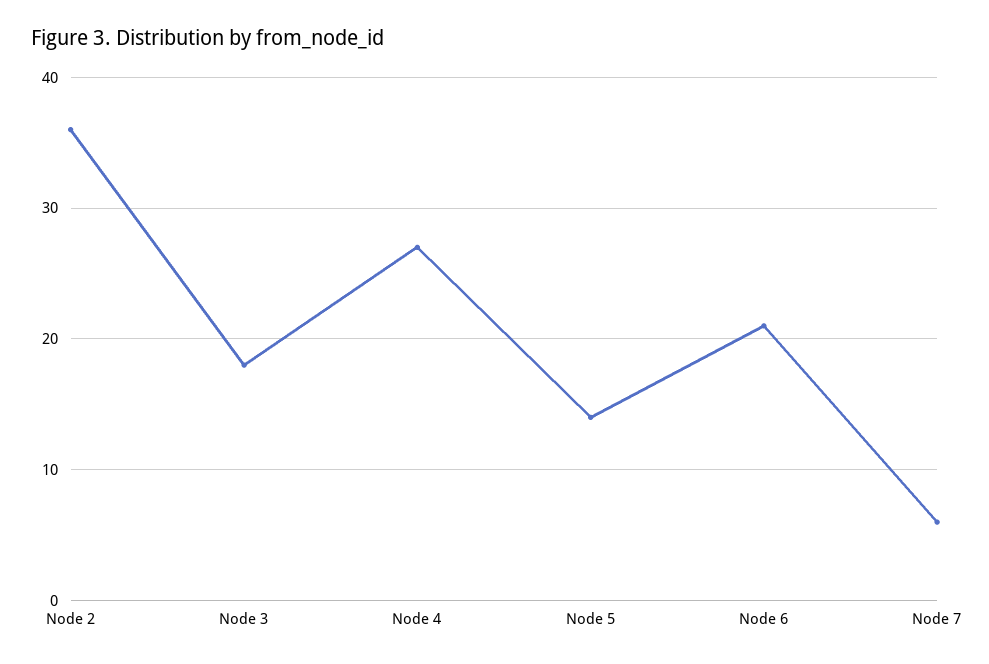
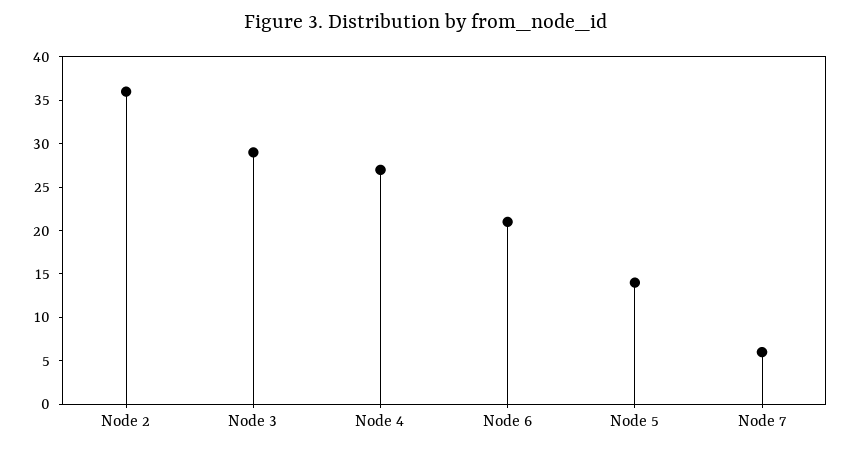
  {
    "Node 2": 36,
-   "Node 3": 18,
+   "Node 3": 29,
    "Node 4": 27,
    "Node 5": 14,
    "Node 6": 21,
    "Node 7": 6
  }

